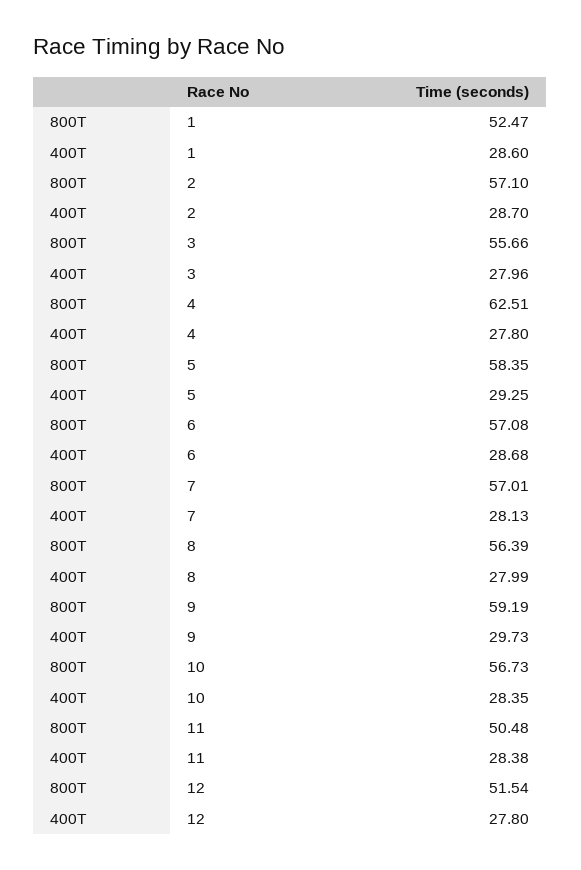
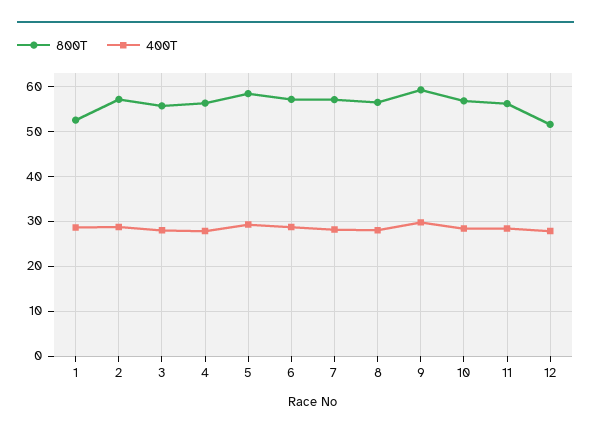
  {
    "800T": {
      "1": 52.47,
      "2": 57.1,
      "3": 55.66,
-     "4": 62.51,
+     "4": 56,
      "5": 58.35,
      "6": 57.08,
      "7": 57.01,
      "8": 56.39,
      "9": 59.19,
      "10": 56.73,
-     "11": 50.48,
+     "11": 56,
      "12": 51.54
    },
    "400T": {
      "1": 28.6,
      "2": 28.7,
      "3": 27.96,
      "4": 27.8,
      "5": 29.25,
      "6": 28.68,
      "7": 28.13,
      "8": 27.99,
      "9": 29.73,
      "10": 28.35,
      "11": 28.38,
      "12": 27.8
    }
  }

